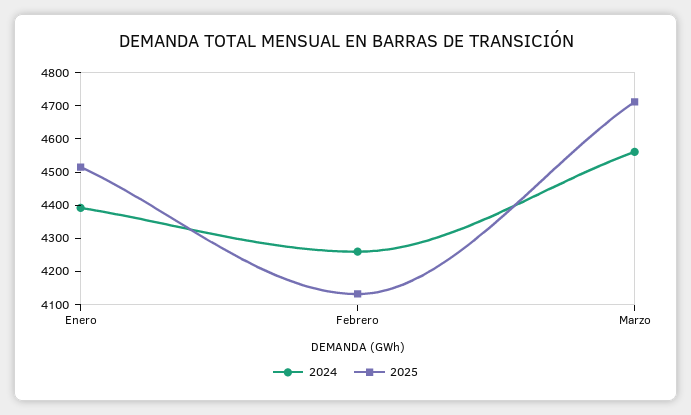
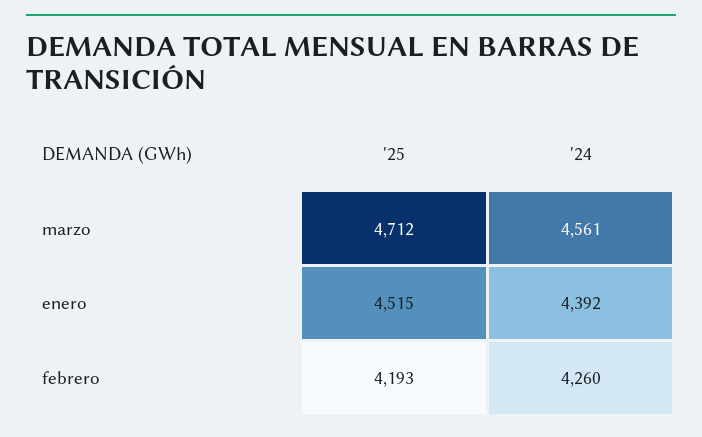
  {
    "2024": {
      "Enero": 4392,
      "Febrero": 4260,
      "Marzo": 4561
    },
    "2025": {
      "Enero": 4515,
-     "Febrero": 4125,
+     "Febrero": 4193,
      "Marzo": 4712
    }
  }

